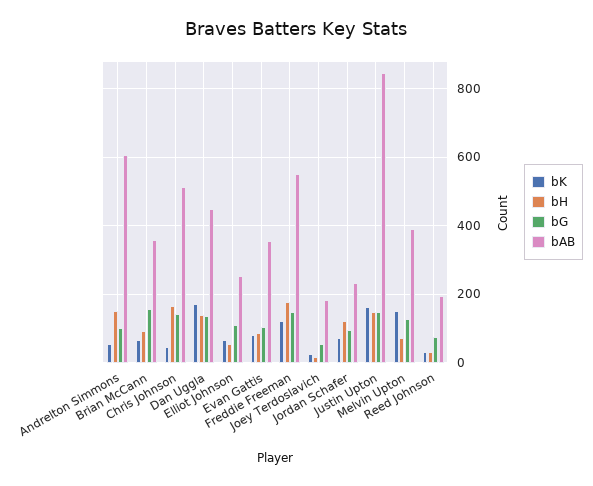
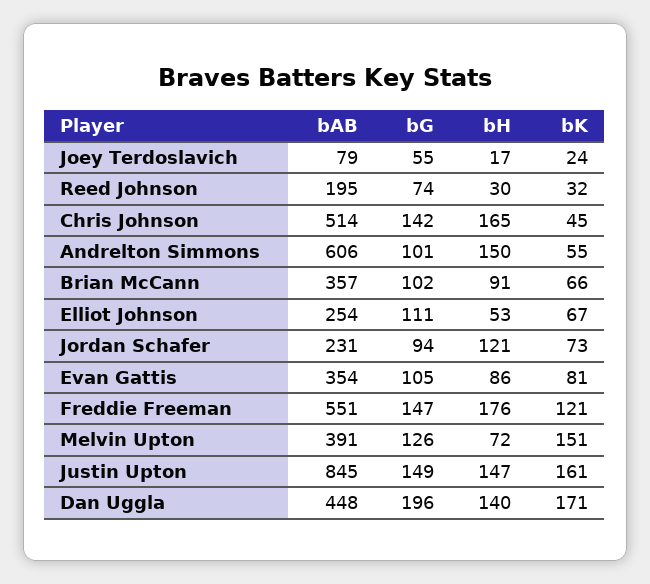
  {
    "bK": {
      "Andrelton Simmons": 55,
      "Brian McCann": 66,
      "Chris Johnson": 45,
      "Dan Uggla": 171,
      "Elliot Johnson": 67,
      "Evan Gattis": 81,
      "Freddie Freeman": 121,
      "Joey Terdoslavich": 24,
      "Jordan Schafer": 73,
      "Justin Upton": 161,
      "Melvin Upton": 151,
      "Reed Johnson": 32
    },
    "bH": {
      "Andrelton Simmons": 150,
      "Brian McCann": 91,
      "Chris Johnson": 165,
      "Dan Uggla": 140,
      "Elliot Johnson": 53,
      "Evan Gattis": 86,
      "Freddie Freeman": 176,
      "Joey Terdoslavich": 17,
      "Jordan Schafer": 121,
      "Justin Upton": 147,
      "Melvin Upton": 72,
      "Reed Johnson": 30
    },
    "bG": {
      "Andrelton Simmons": 101,
-     "Brian McCann": 160,
+     "Brian McCann": 102,
      "Chris Johnson": 142,
-     "Dan Uggla": 140,
+     "Dan Uggla": 196,
      "Elliot Johnson": 111,
      "Evan Gattis": 105,
      "Freddie Freeman": 147,
      "Joey Terdoslavich": 55,
      "Jordan Schafer": 94,
      "Justin Upton": 149,
      "Melvin Upton": 126,
      "Reed Johnson": 74
    },
    "bAB": {
      "Andrelton Simmons": 606,
      "Brian McCann": 357,
      "Chris Johnson": 514,
      "Dan Uggla": 448,
      "Elliot Johnson": 254,
      "Evan Gattis": 354,
      "Freddie Freeman": 551,
-     "Joey Terdoslavich": 180,
+     "Joey Terdoslavich": 79,
      "Jordan Schafer": 231,
      "Justin Upton": 845,
      "Melvin Upton": 391,
      "Reed Johnson": 195
    }
  }

